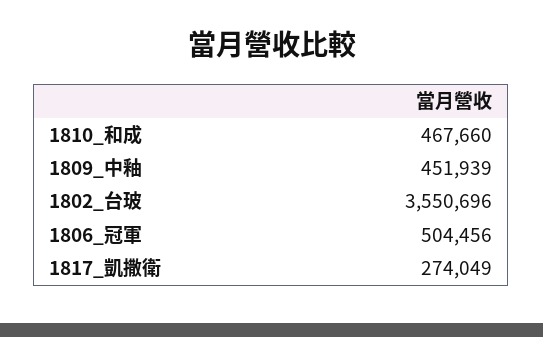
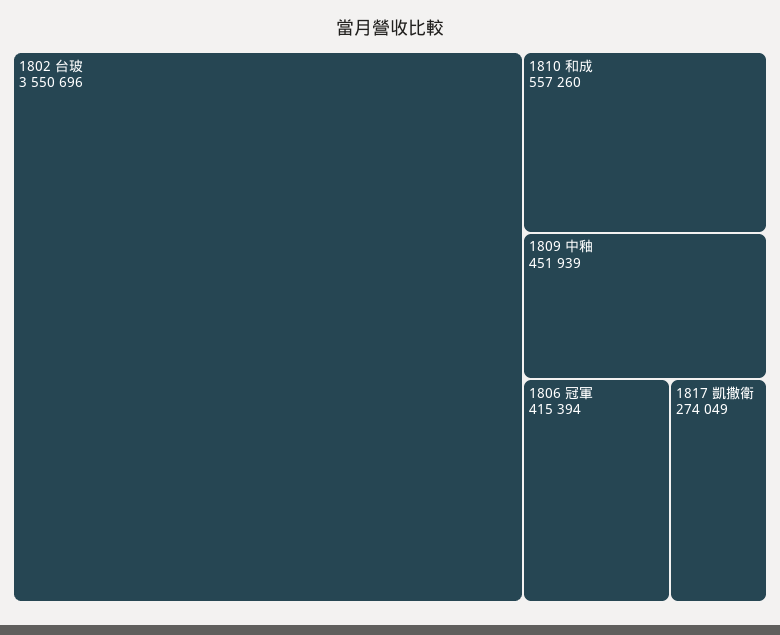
  {
-   "1810_和成": 467660,
+   "1810_和成": 557260,
    "1809_中釉": 451939,
    "1802_台玻": 3550696,
-   "1806_冠軍": 504456,
+   "1806_冠軍": 415394,
    "1817_凱撒衛": 274049
  }

